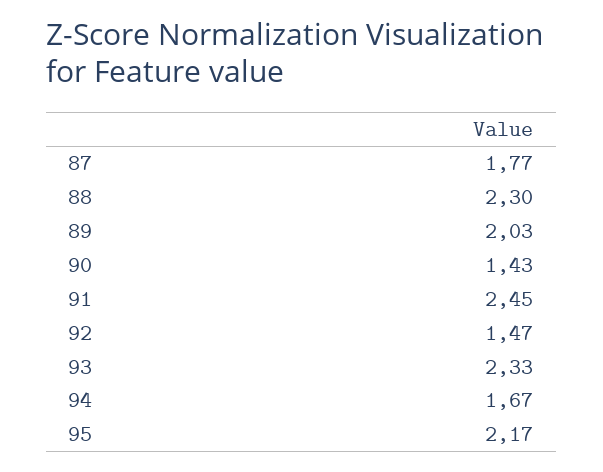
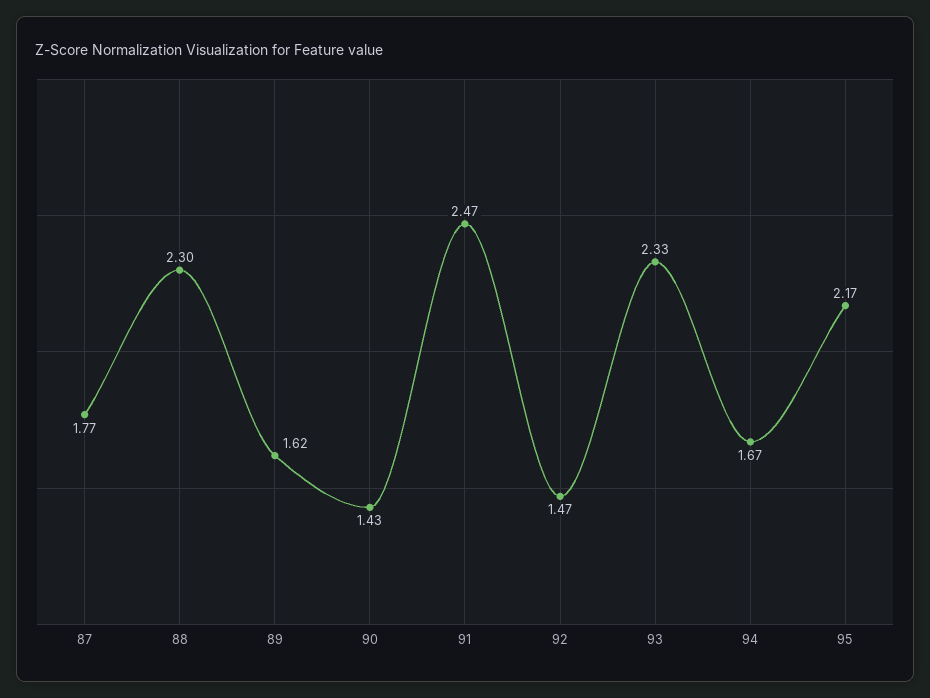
  {
    "87": 1.77,
    "88": 2.3,
-   "89": 2.03,
+   "89": 1.62,
    "90": 1.43,
-   "91": 2.45,
+   "91": 2.47,
    "92": 1.47,
    "93": 2.33,
    "94": 1.67,
    "95": 2.17
  }

